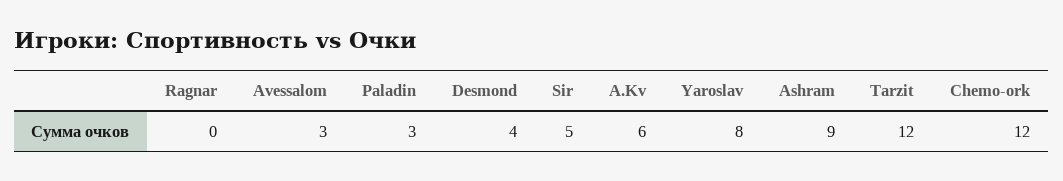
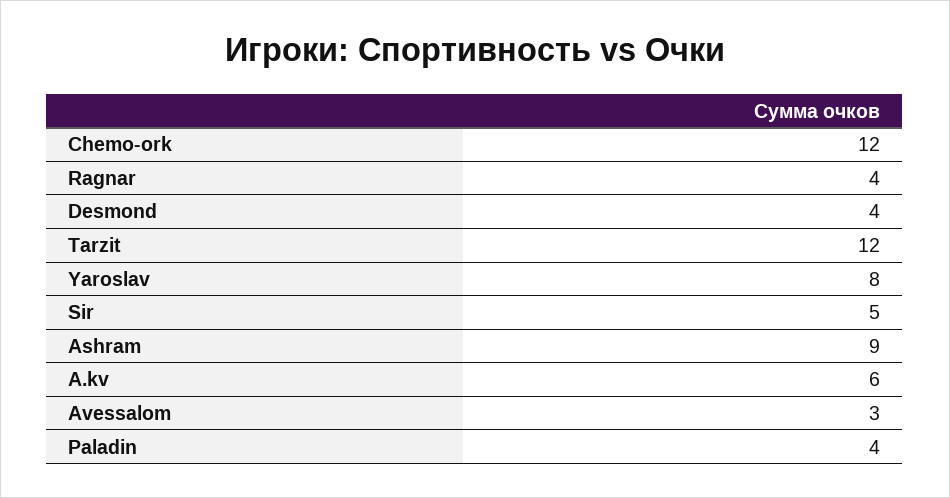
  {
-   "Ragnar": 0,
+   "Ragnar": 4,
    "Avessalom": 3,
-   "Paladin": 3,
+   "Paladin": 4,
    "Desmond": 4,
    "Sir": 5,
    "A.Kv": 6,
    "Yaroslav": 8,
    "Ashram": 9,
    "Tarzit": 12,
    "Chemo-ork": 12
  }

